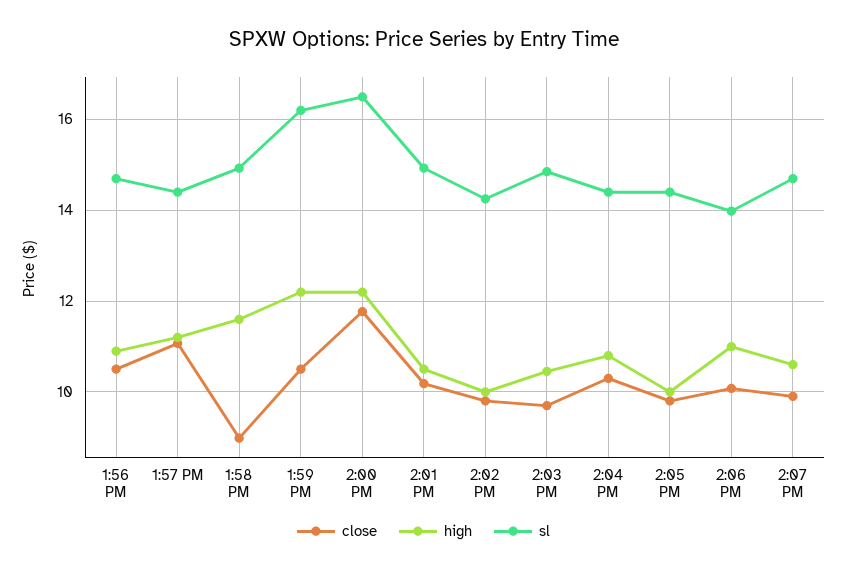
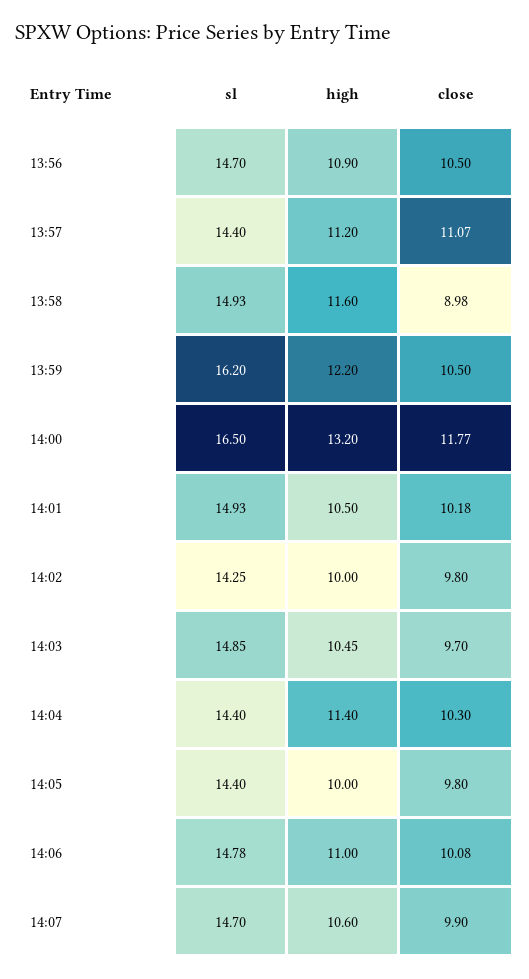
  {
    "close": {
      "1:56 PM": 10.5,
      "1:57 PM": 11.07,
      "1:58 PM": 8.98,
      "1:59 PM": 10.5,
      "2:00 PM": 11.77,
      "2:01 PM": 10.18,
      "2:02 PM": 9.8,
      "2:03 PM": 9.7,
      "2:04 PM": 10.3,
      "2:05 PM": 9.8,
      "2:06 PM": 10.08,
      "2:07 PM": 9.9
    },
    "high": {
      "1:56 PM": 10.9,
      "1:57 PM": 11.2,
      "1:58 PM": 11.6,
      "1:59 PM": 12.2,
-     "2:00 PM": 12.2,
+     "2:00 PM": 13.2,
      "2:01 PM": 10.5,
      "2:02 PM": 10,
      "2:03 PM": 10.45,
-     "2:04 PM": 10.8,
+     "2:04 PM": 11.4,
      "2:05 PM": 10,
      "2:06 PM": 11,
      "2:07 PM": 10.6
    },
    "sl": {
      "1:56 PM": 14.7,
      "1:57 PM": 14.4,
      "1:58 PM": 14.93,
      "1:59 PM": 16.2,
      "2:00 PM": 16.5,
      "2:01 PM": 14.93,
      "2:02 PM": 14.25,
      "2:03 PM": 14.85,
      "2:04 PM": 14.4,
      "2:05 PM": 14.4,
-     "2:06 PM": 14,
+     "2:06 PM": 14.78,
      "2:07 PM": 14.7
    }
  }

